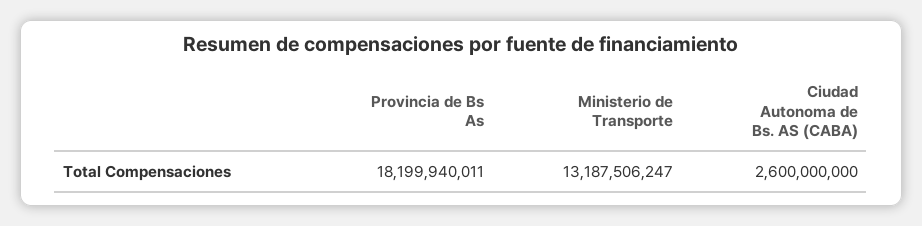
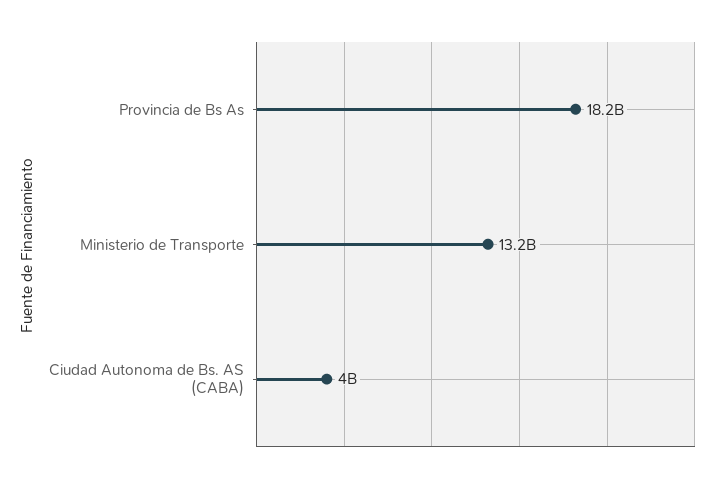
  {
    "Provincia de Bs As": 18199940011,
    "Ministerio de Transporte": 13187506247,
-   "Ciudad Autonoma de Bs. AS (CABA)": 2600000000
+   "Ciudad Autonoma de Bs. AS (CABA)": 4000000000
  }

